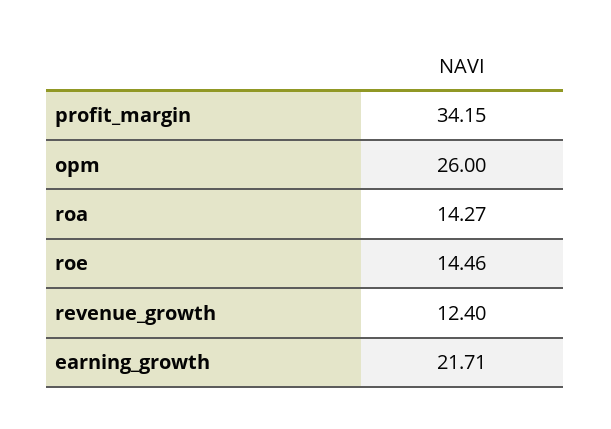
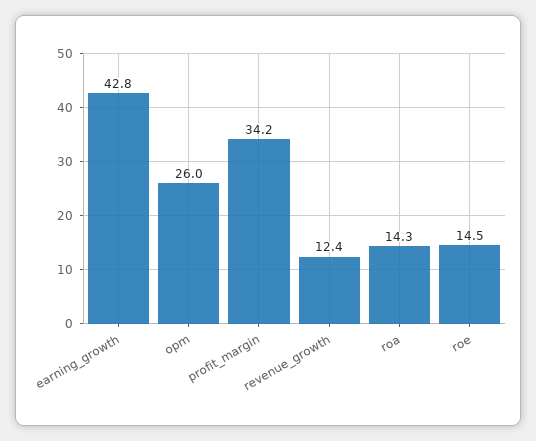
  {
    "profit_margin": 34.15,
    "opm": 26,
    "roa": 14.27,
    "roe": 14.46,
    "revenue_growth": 12.4,
-   "earning_growth": 21.71
+   "earning_growth": 42.8
  }

